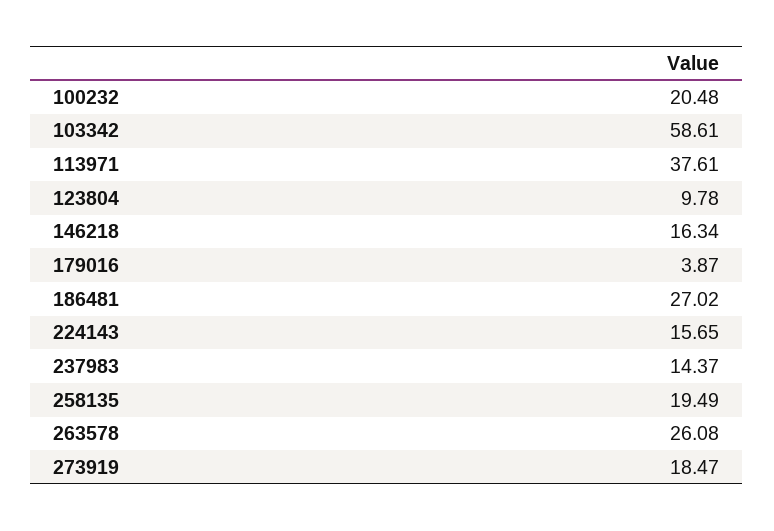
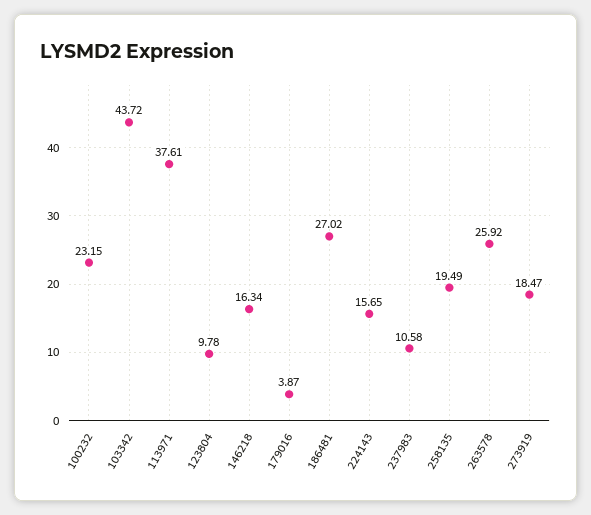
  {
-   "100232": 20.48,
+   "100232": 23.15,
-   "103342": 58.61,
+   "103342": 43.72,
    "113971": 37.61,
    "123804": 9.78,
    "146218": 16.34,
    "179016": 3.87,
    "186481": 27.02,
    "224143": 15.65,
-   "237983": 14.37,
+   "237983": 10.58,
    "258135": 19.49,
-   "263578": 26.08,
+   "263578": 25.92,
    "273919": 18.47
  }

